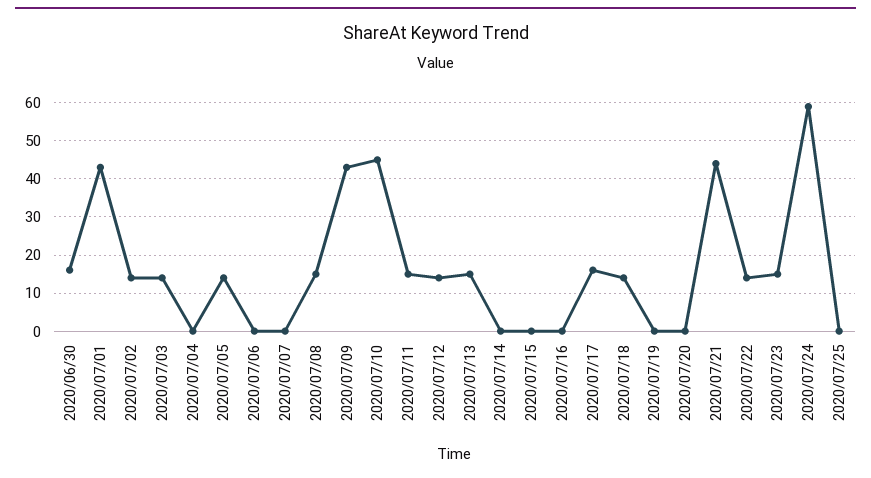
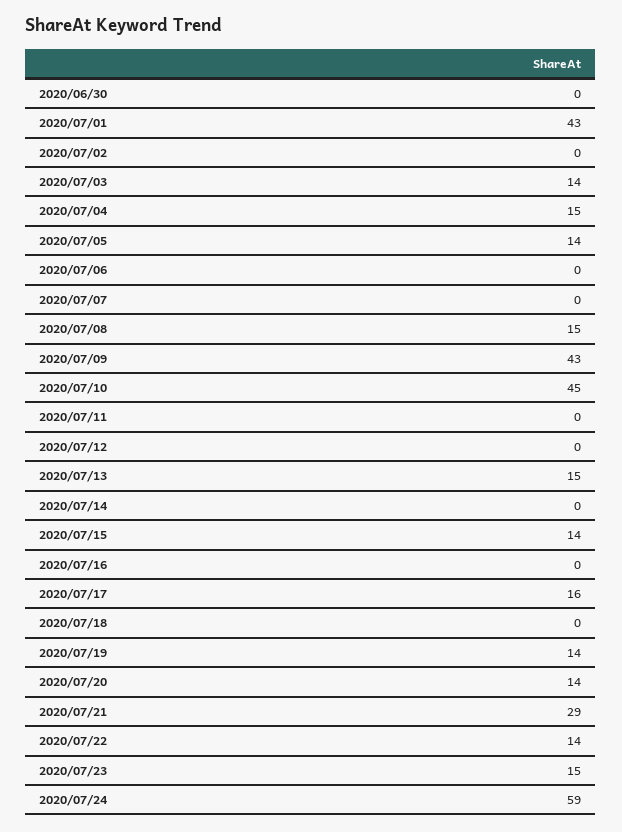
  {
-   "2020/06/30": 15,
+   "2020/06/30": 0,
    "2020/07/01": 43,
-   "2020/07/02": 15,
+   "2020/07/02": 0,
    "2020/07/03": 14,
-   "2020/07/04": 0,
+   "2020/07/04": 15,
    "2020/07/05": 14,
    "2020/07/06": 0,
    "2020/07/07": 0,
    "2020/07/08": 15,
    "2020/07/09": 43,
    "2020/07/10": 45,
-   "2020/07/11": 15,
+   "2020/07/11": 0,
-   "2020/07/12": 15,
+   "2020/07/12": 0,
    "2020/07/13": 15,
    "2020/07/14": 0,
-   "2020/07/15": 0,
+   "2020/07/15": 14,
    "2020/07/16": 0,
    "2020/07/17": 16,
-   "2020/07/18": 15,
+   "2020/07/18": 0,
-   "2020/07/19": 0,
+   "2020/07/19": 14,
-   "2020/07/20": 0,
+   "2020/07/20": 14,
-   "2020/07/21": 45,
+   "2020/07/21": 29,
    "2020/07/22": 14,
    "2020/07/23": 15,
-   "2020/07/24": 59,
+   "2020/07/24": 59
-   "2020/07/25": 0
  }

